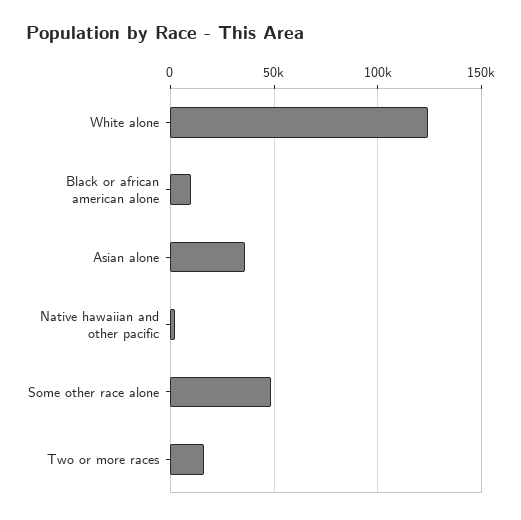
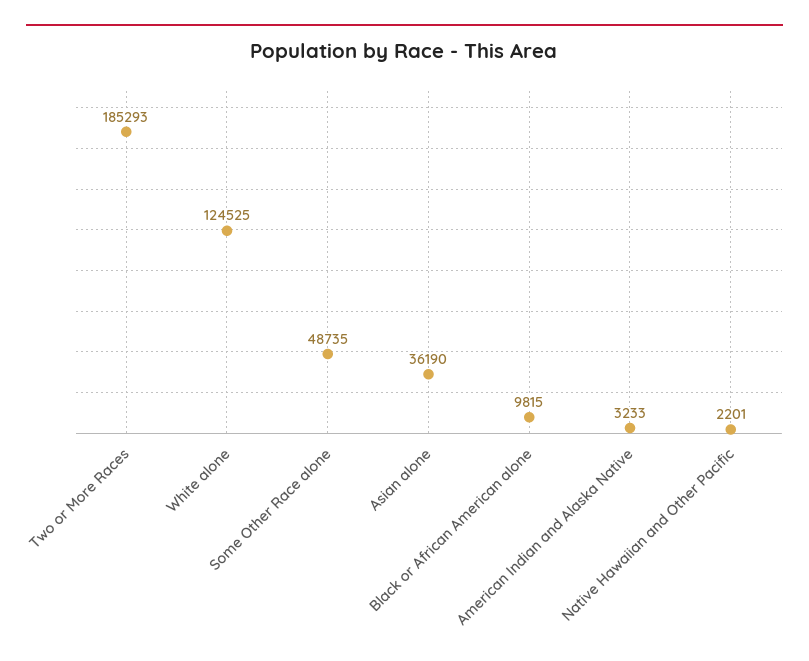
  {
    "White alone": 124525,
    "Black or african american alone": 9815,
    "Asian alone": 36190,
    "Native hawaiian and other pacific": 2201,
    "Some other race alone": 48735,
-   "Two or more races": 15000
+   "Two or more races": 185293,
+   "American Indian and Alaska Native": 3233
  }

